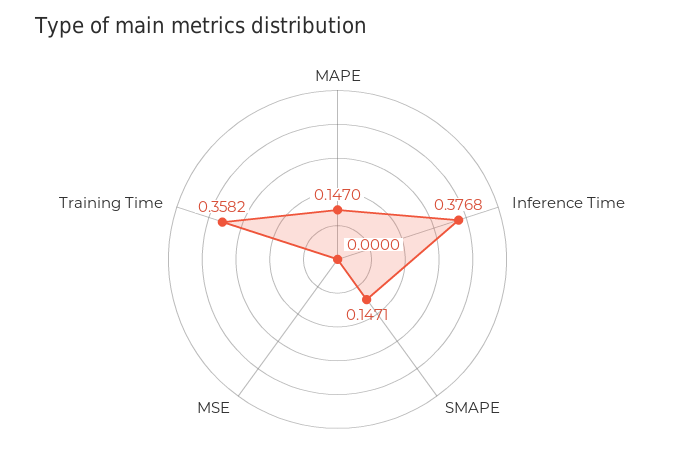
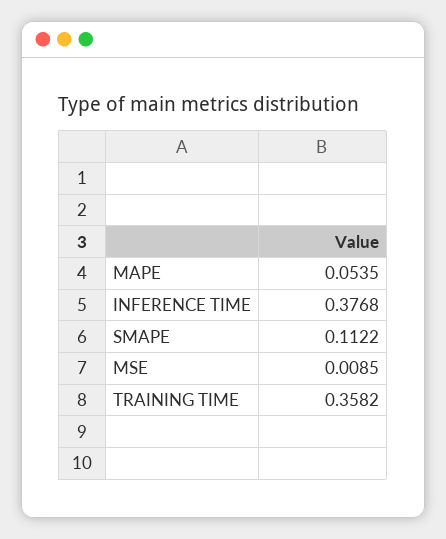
  {
-   "MAPE": 0.147,
+   "MAPE": 0.0535,
    "Inference Time": 0.3768,
-   "SMAPE": 0.1471,
+   "SMAPE": 0.1122,
-   "MSE": 0,
+   "MSE": 0.0085,
    "Training Time": 0.3582
  }

